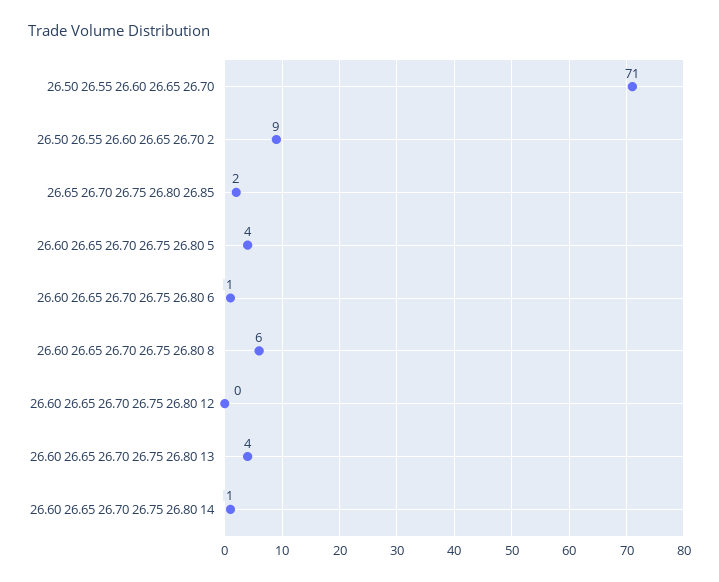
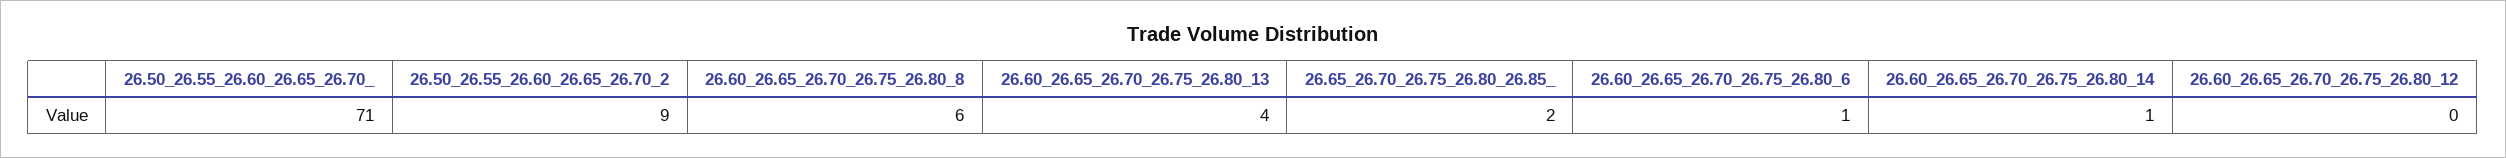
  {
    "26.50 26.55 26.60 26.65 26.70": 71,
    "26.50 26.55 26.60 26.65 26.70 2": 9,
    "26.65 26.70 26.75 26.80 26.85": 2,
-   "26.60 26.65 26.70 26.75 26.80 5": 4,
    "26.60 26.65 26.70 26.75 26.80 6": 1,
    "26.60 26.65 26.70 26.75 26.80 8": 6,
    "26.60 26.65 26.70 26.75 26.80 12": 0,
    "26.60 26.65 26.70 26.75 26.80 13": 4,
    "26.60 26.65 26.70 26.75 26.80 14": 1
  }

